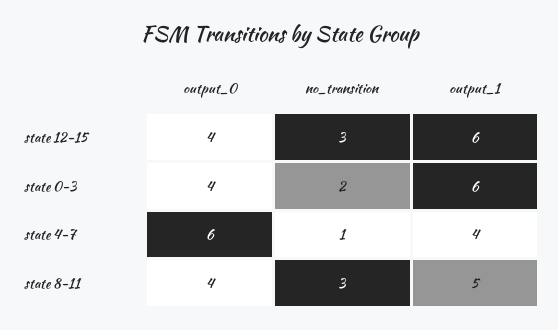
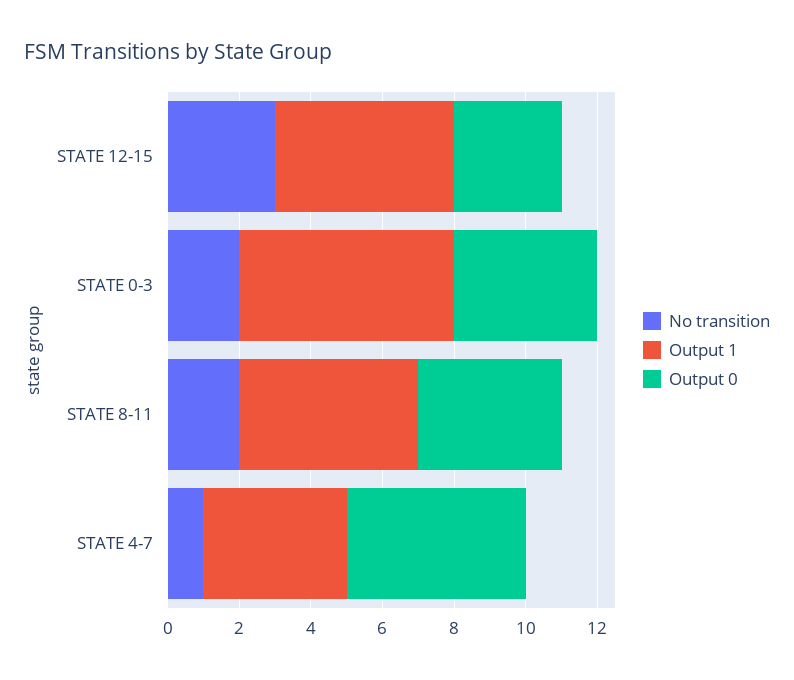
  {
    "output_0": {
-     "state 12-15": 4,
+     "state 12-15": 3,
      "state 0-3": 4,
-     "state 4-7": 6,
+     "state 4-7": 5,
      "state 8-11": 4
    },
    "no_transition": {
      "state 12-15": 3,
      "state 0-3": 2,
      "state 4-7": 1,
-     "state 8-11": 3
+     "state 8-11": 2
    },
    "output_1": {
-     "state 12-15": 6,
+     "state 12-15": 5,
      "state 0-3": 6,
      "state 4-7": 4,
      "state 8-11": 5
    }
  }

